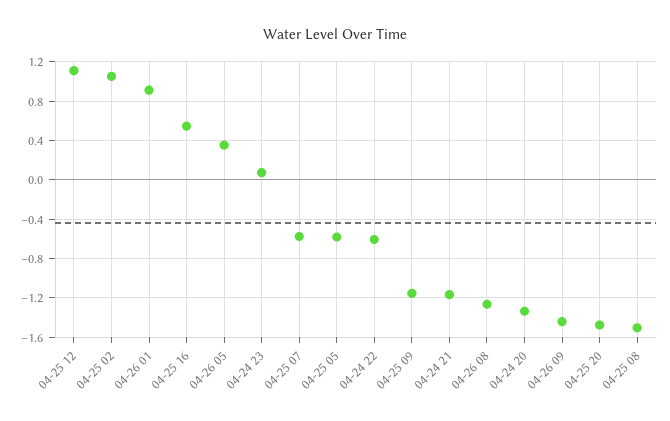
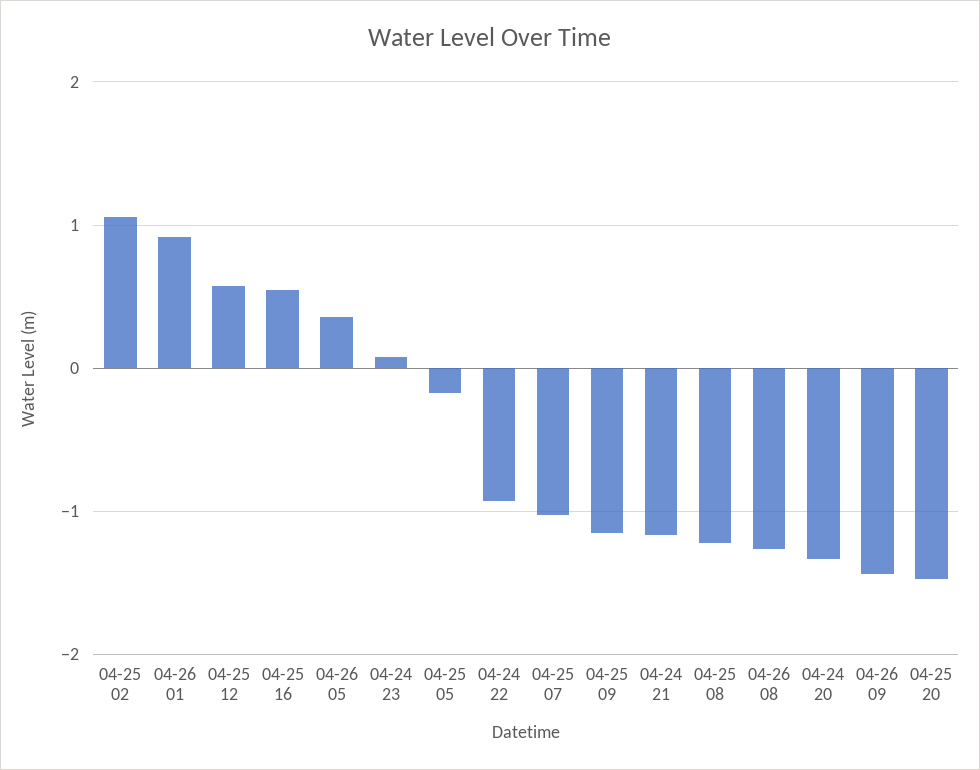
  {
-   "04-25 12": 1.1,
+   "04-25 12": 0.6,
    "04-25 02": 1.1,
    "04-26 01": 0.9,
    "04-25 16": 0.5,
    "04-26 05": 0.4,
    "04-24 23": 0.1,
-   "04-25 07": -0.6,
+   "04-25 07": -1,
-   "04-25 05": -0.6,
+   "04-25 05": -0.2,
-   "04-24 22": -0.6,
+   "04-24 22": -0.9,
    "04-25 09": -1.2,
    "04-24 21": -1.2,
    "04-26 08": -1.3,
    "04-24 20": -1.3,
    "04-26 09": -1.4,
    "04-25 20": -1.5,
-   "04-25 08": -1.5
+   "04-25 08": -1.2
  }

